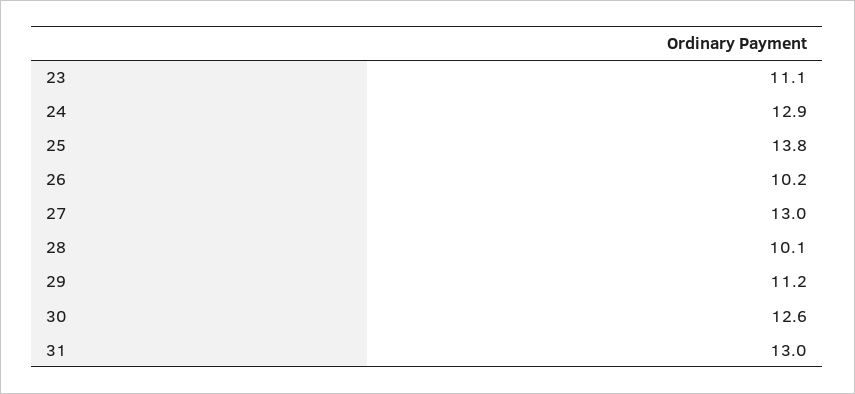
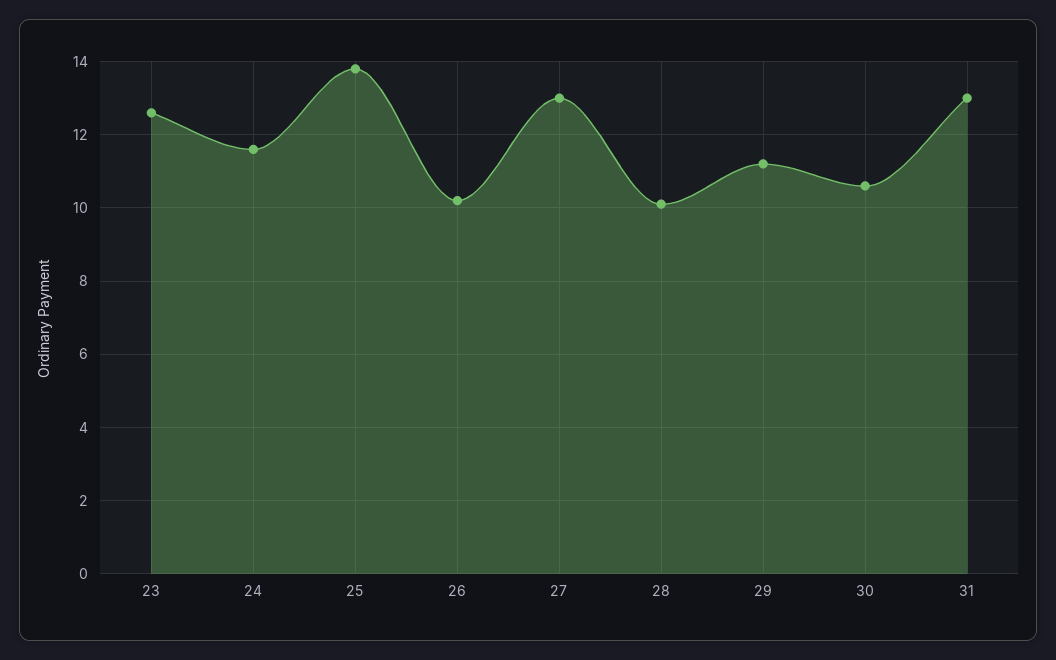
  {
-   "23": 11.1,
+   "23": 12.5,
-   "24": 12.9,
+   "24": 11.5,
    "25": 13.8,
    "26": 10.2,
    "27": 13,
    "28": 10.1,
    "29": 11.2,
-   "30": 12.6,
+   "30": 10.5,
    "31": 13
  }

